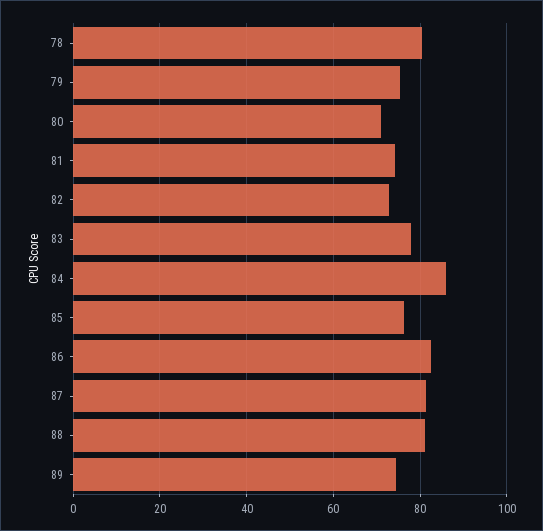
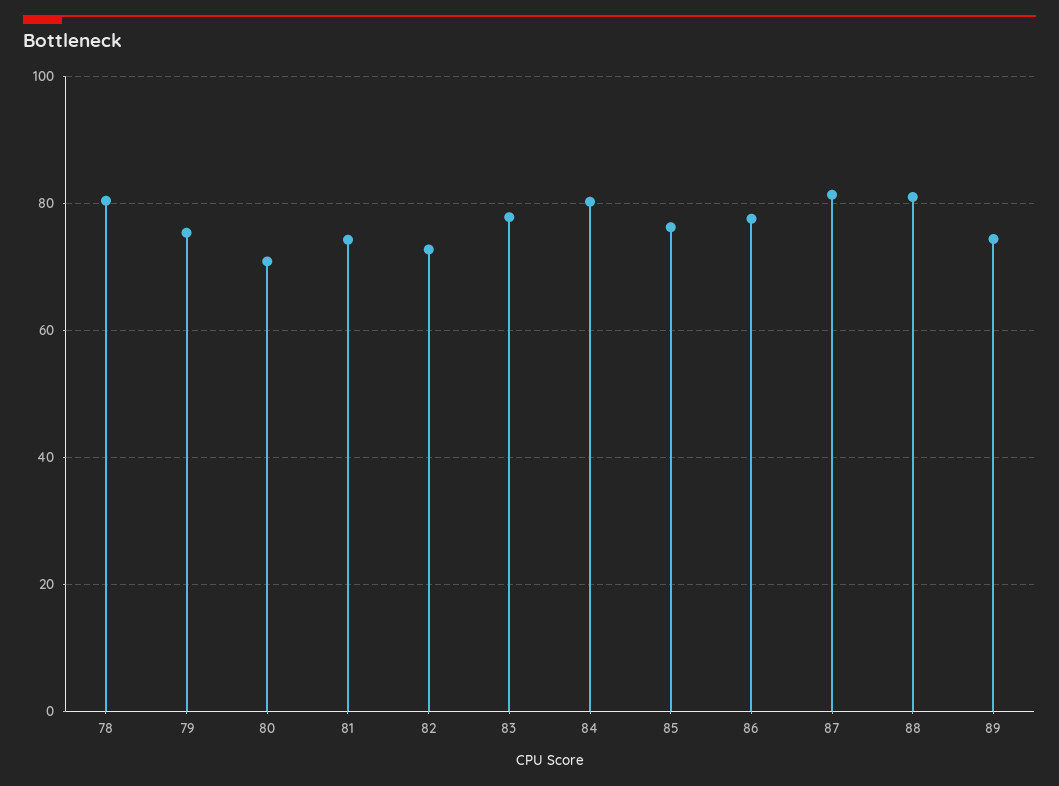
  {
    "78": 80,
    "79": 76,
    "80": 70,
    "81": 74,
    "82": 72,
    "83": 78,
-   "84": 86,
+   "84": 80,
    "85": 76,
-   "86": 82,
+   "86": 78,
    "87": 82,
    "88": 82,
    "89": 74
  }

